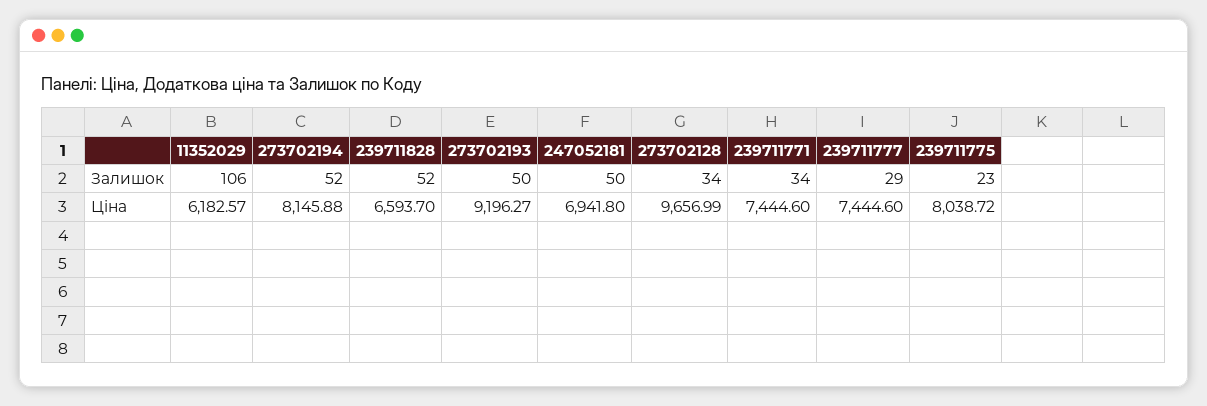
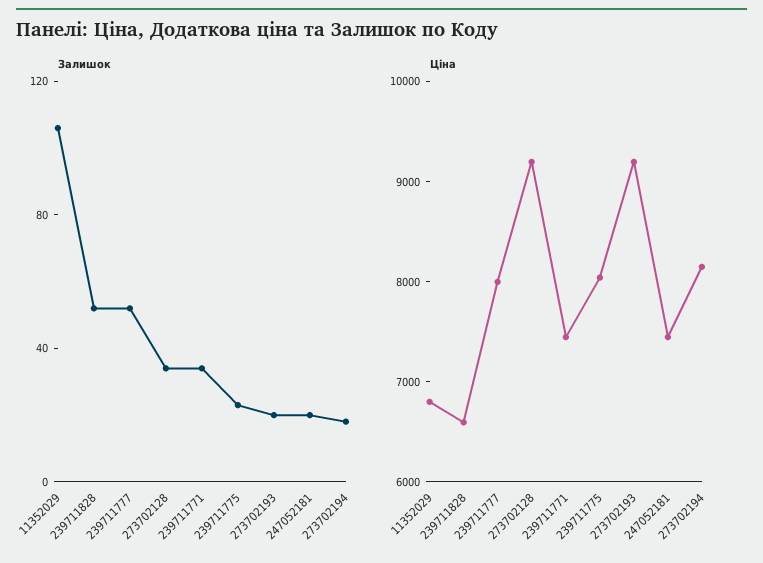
  {
    "Залишок": {
      "11352029": 106,
-     "273702194": 52,
+     "273702194": 20,
      "239711828": 52,
-     "273702193": 50,
+     "273702193": 20,
-     "247052181": 50,
+     "247052181": 20,
      "273702128": 34,
      "239711771": 34,
-     "239711777": 29,
+     "239711777": 50,
      "239711775": 23
    },
    "Ціна": {
-     "11352029": 6182.57,
+     "11352029": 6800,
      "273702194": 8145.88,
      "239711828": 6593.7,
      "273702193": 9196.27,
-     "247052181": 6941.8,
+     "247052181": 7400,
-     "273702128": 9656.99,
+     "273702128": 9200,
      "239711771": 7444.6,
-     "239711777": 7444.6,
+     "239711777": 8000,
      "239711775": 8038.72
    }
  }

